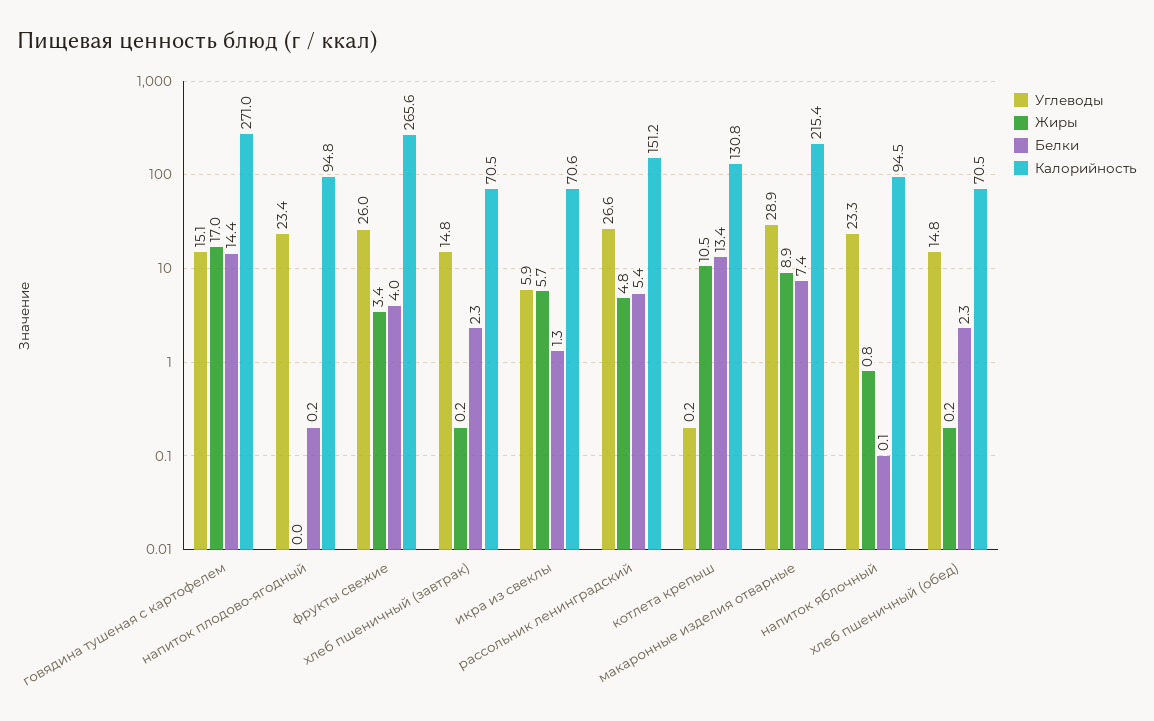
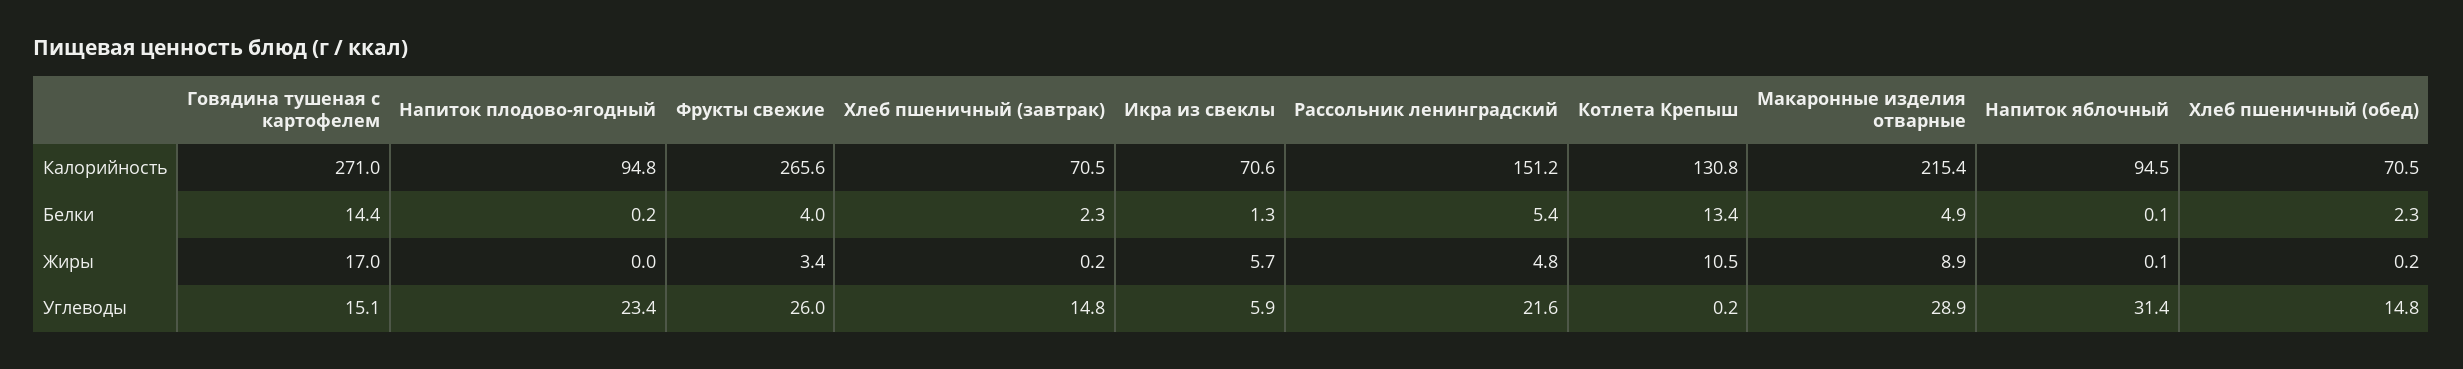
  {
    "Углеводы": {
      "говядина тушеная с картофелем": 15.1,
      "напиток плодово-ягодный": 23.4,
      "фрукты свежие": 26,
      "хлеб пшеничный (завтрак)": 14.8,
      "икра из свеклы": 5.9,
-     "рассольник ленинградский": 26.6,
+     "рассольник ленинградский": 21.6,
      "котлета крепыш": 0.2,
      "макаронные изделия отварные": 28.9,
-     "напиток яблочный": 23.3,
+     "напиток яблочный": 31.4,
      "хлеб пшеничный (обед)": 14.8
    },
    "Жиры": {
      "говядина тушеная с картофелем": 17,
      "напиток плодово-ягодный": 0,
      "фрукты свежие": 3.4,
      "хлеб пшеничный (завтрак)": 0.2,
      "икра из свеклы": 5.7,
      "рассольник ленинградский": 4.8,
      "котлета крепыш": 10.5,
      "макаронные изделия отварные": 8.9,
-     "напиток яблочный": 0.8,
+     "напиток яблочный": 0.1,
      "хлеб пшеничный (обед)": 0.2
    },
    "Белки": {
      "говядина тушеная с картофелем": 14.4,
      "напиток плодово-ягодный": 0.2,
      "фрукты свежие": 4,
      "хлеб пшеничный (завтрак)": 2.3,
      "икра из свеклы": 1.3,
      "рассольник ленинградский": 5.4,
      "котлета крепыш": 13.4,
-     "макаронные изделия отварные": 7.4,
+     "макаронные изделия отварные": 4.9,
      "напиток яблочный": 0.1,
      "хлеб пшеничный (обед)": 2.3
    },
    "Калорийность": {
      "говядина тушеная с картофелем": 271,
      "напиток плодово-ягодный": 94.8,
      "фрукты свежие": 265.6,
      "хлеб пшеничный (завтрак)": 70.5,
      "икра из свеклы": 70.6,
      "рассольник ленинградский": 151.2,
      "котлета крепыш": 130.8,
      "макаронные изделия отварные": 215.4,
      "напиток яблочный": 94.5,
      "хлеб пшеничный (обед)": 70.5
    }
  }

